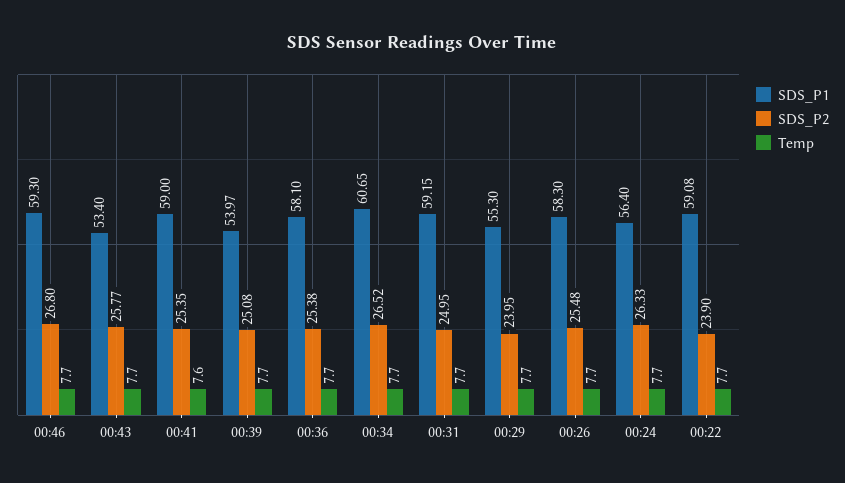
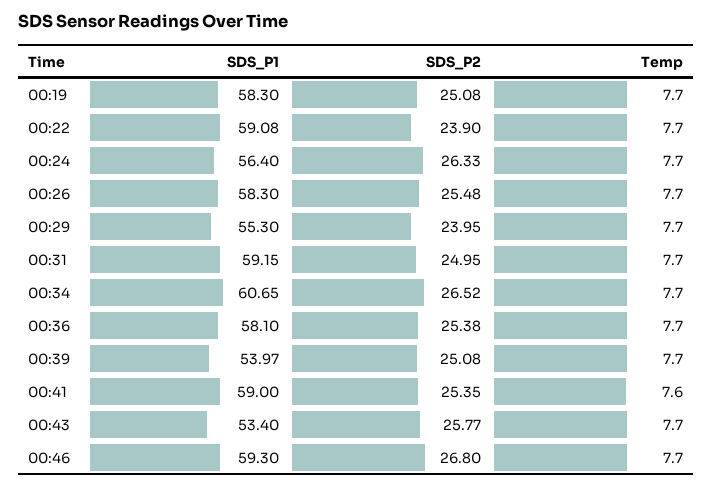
  {
    "SDS_P1": {
      "00:46": 59.3,
      "00:43": 53.4,
      "00:41": 59,
      "00:39": 53.97,
      "00:36": 58.1,
      "00:34": 60.65,
      "00:31": 59.15,
      "00:29": 55.3,
      "00:26": 58.3,
      "00:24": 56.4,
-     "00:22": 59.08
+     "00:22": 59.08,
+     "00:19": 58.3
    },
    "SDS_P2": {
      "00:46": 26.8,
      "00:43": 25.77,
      "00:41": 25.35,
      "00:39": 25.08,
      "00:36": 25.38,
      "00:34": 26.52,
      "00:31": 24.95,
      "00:29": 23.95,
      "00:26": 25.48,
      "00:24": 26.33,
-     "00:22": 23.9
+     "00:22": 23.9,
+     "00:19": 25.08
    },
    "Temp": {
      "00:46": 7.7,
      "00:43": 7.7,
      "00:41": 7.6,
      "00:39": 7.7,
      "00:36": 7.7,
      "00:34": 7.7,
      "00:31": 7.7,
      "00:29": 7.7,
      "00:26": 7.7,
      "00:24": 7.7,
-     "00:22": 7.7
+     "00:22": 7.7,
+     "00:19": 7.7
    }
  }

